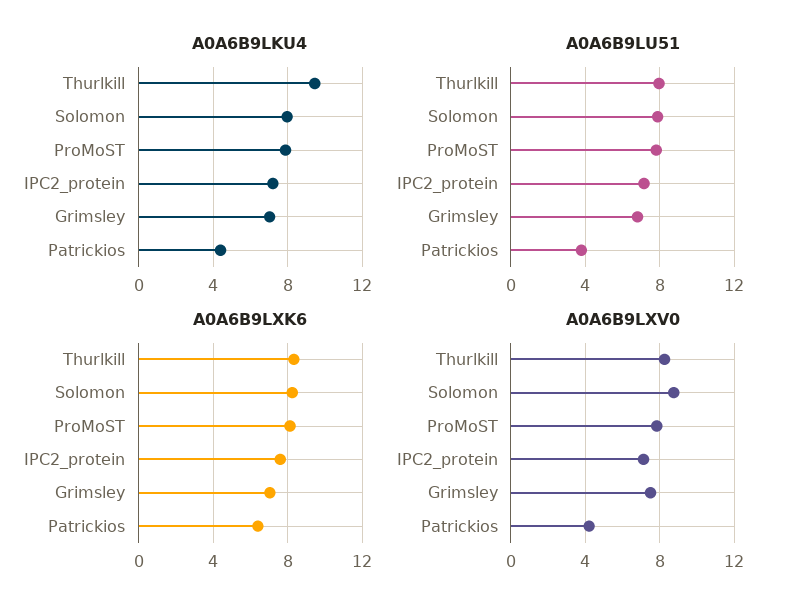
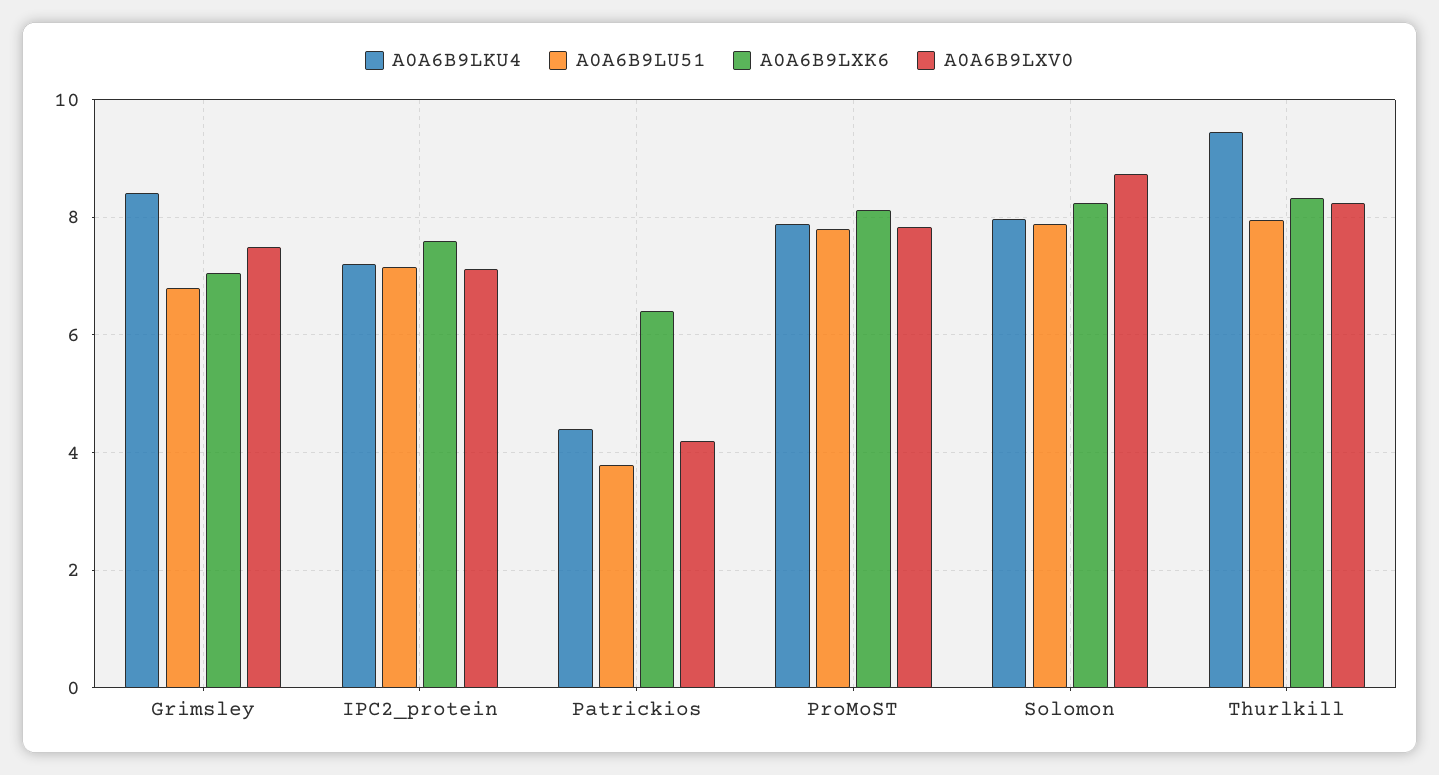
  {
    "A0A6B9LKU4": {
      "Thurlkill": 9.4,
      "Solomon": 8,
      "ProMoST": 7.8,
      "IPC2_protein": 7.2,
-     "Grimsley": 7,
+     "Grimsley": 8.4,
      "Patrickios": 4.4
    },
    "A0A6B9LU51": {
      "Thurlkill": 8,
      "Solomon": 7.8,
      "ProMoST": 7.8,
      "IPC2_protein": 7.2,
      "Grimsley": 6.8,
      "Patrickios": 3.8
    },
    "A0A6B9LXK6": {
      "Thurlkill": 8.4,
      "Solomon": 8.2,
      "ProMoST": 8.2,
      "IPC2_protein": 7.6,
      "Grimsley": 7,
      "Patrickios": 6.4
    },
    "A0A6B9LXV0": {
      "Thurlkill": 8.2,
      "Solomon": 8.8,
      "ProMoST": 7.8,
      "IPC2_protein": 7.2,
      "Grimsley": 7.4,
      "Patrickios": 4.2
    }
  }

